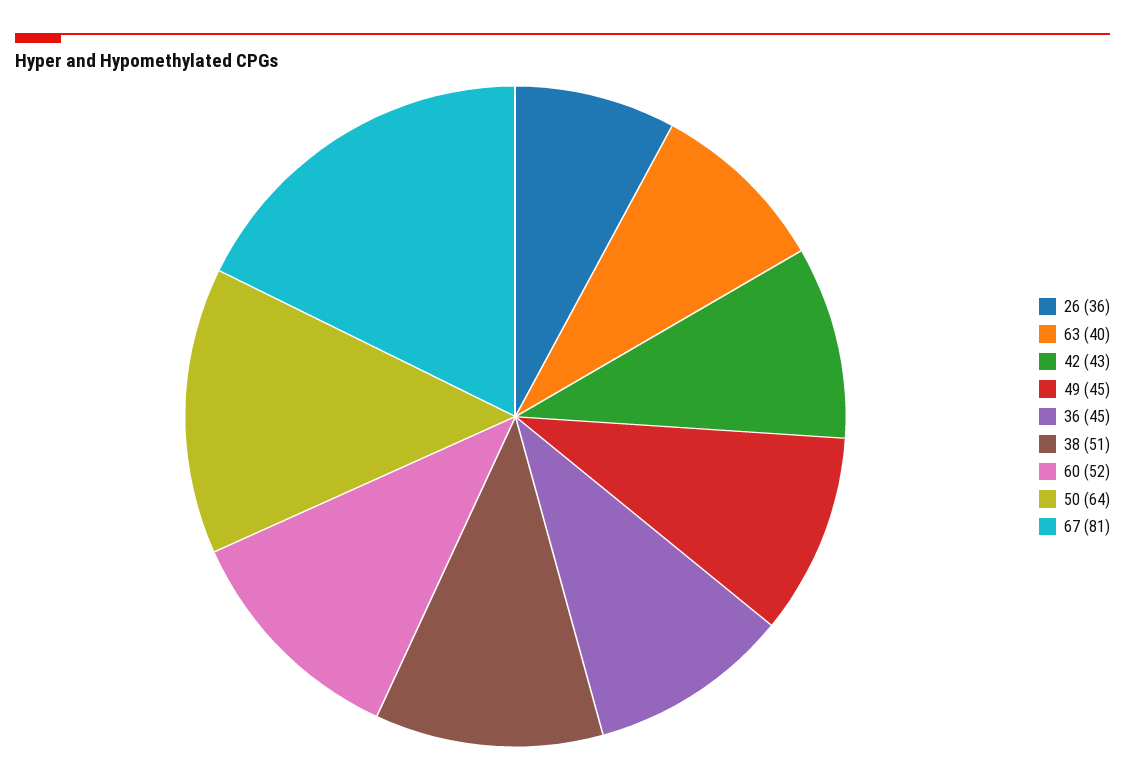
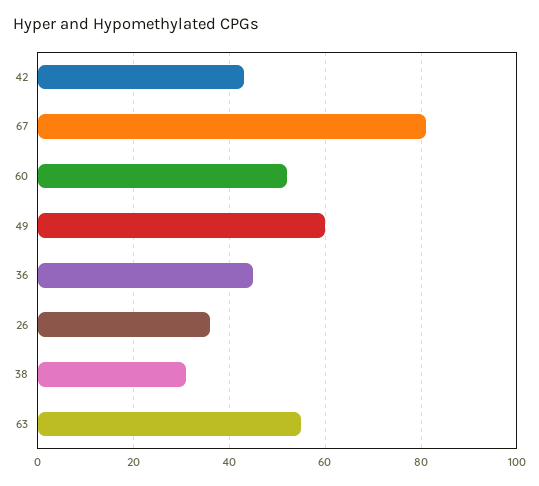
  {
    "26": 36,
-   "63": 40,
+   "63": 55,
    "42": 43,
-   "49": 45,
+   "49": 60,
    "36": 45,
-   "38": 51,
+   "38": 30,
    "60": 52,
-   "50": 64,
    "67": 81
  }

